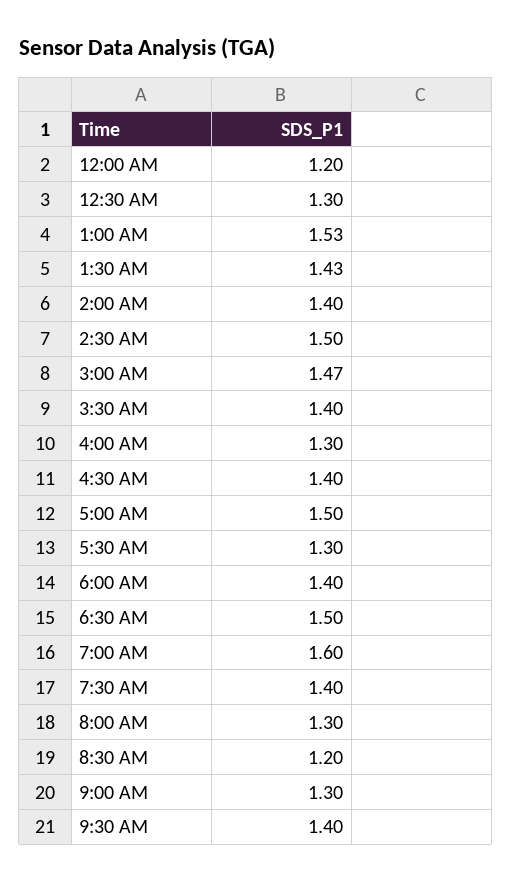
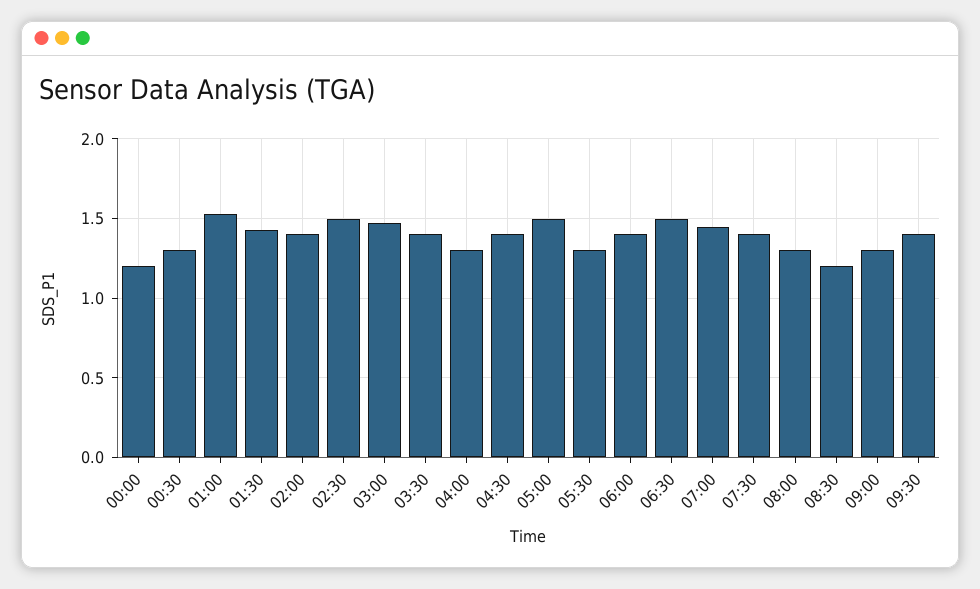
  {
    "12:00 AM": 1.2,
    "12:30 AM": 1.3,
    "1:00 AM": 1.53,
    "1:30 AM": 1.43,
    "2:00 AM": 1.4,
    "2:30 AM": 1.5,
    "3:00 AM": 1.47,
    "3:30 AM": 1.4,
    "4:00 AM": 1.3,
    "4:30 AM": 1.4,
    "5:00 AM": 1.5,
    "5:30 AM": 1.3,
    "6:00 AM": 1.4,
    "6:30 AM": 1.5,
-   "7:00 AM": 1.6,
+   "7:00 AM": 1.45,
    "7:30 AM": 1.4,
    "8:00 AM": 1.3,
    "8:30 AM": 1.2,
    "9:00 AM": 1.3,
    "9:30 AM": 1.4
  }

